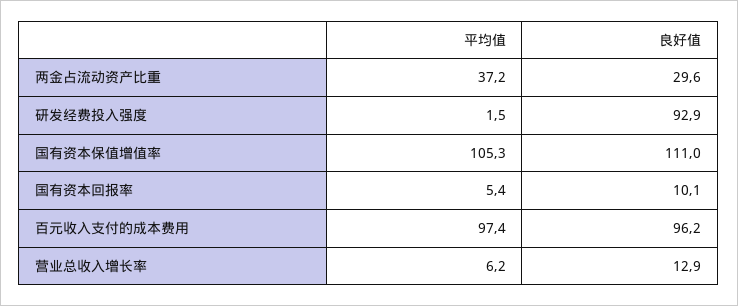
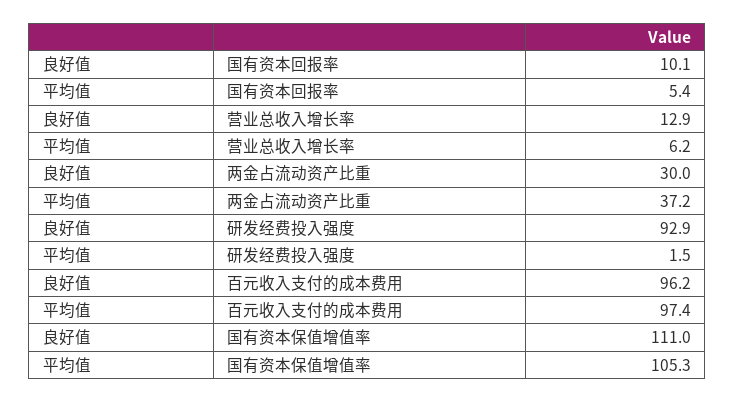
  {
    "平均值": {
      "两金占流动资产比重": 37.2,
      "研发经费投入强度": 1.5,
      "国有资本保值增值率": 105.3,
      "国有资本回报率": 5.4,
      "百元收入支付的成本费用": 97.4,
      "营业总收入增长率": 6.2
    },
    "良好值": {
-     "两金占流动资产比重": 29.6,
+     "两金占流动资产比重": 30,
      "研发经费投入强度": 92.9,
      "国有资本保值增值率": 111,
      "国有资本回报率": 10.1,
      "百元收入支付的成本费用": 96.2,
      "营业总收入增长率": 12.9
    }
  }

